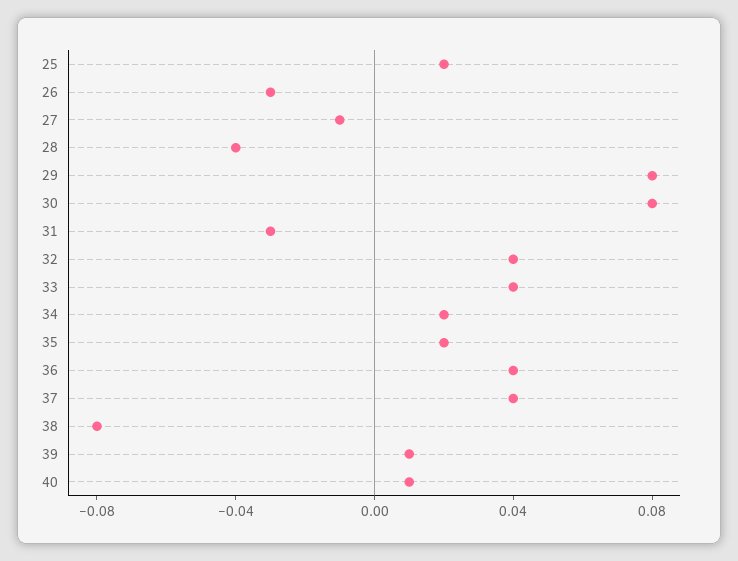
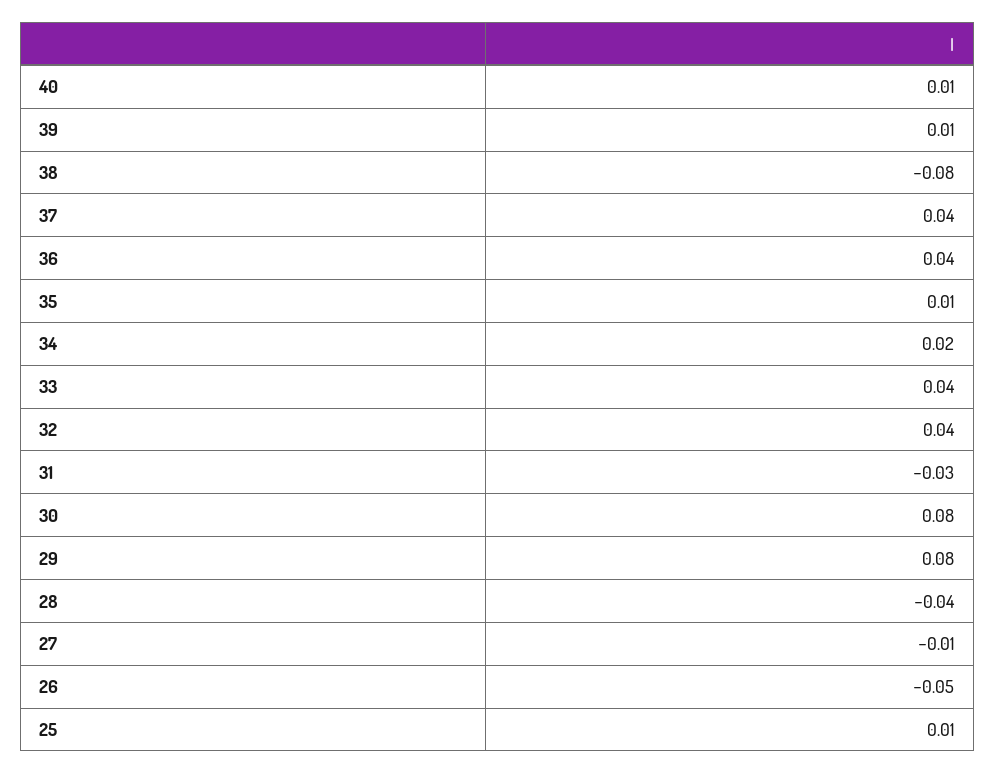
  {
-   "25": 0.02,
+   "25": 0.01,
-   "26": -0.03,
+   "26": -0.05,
    "27": -0.01,
    "28": -0.04,
    "29": 0.08,
    "30": 0.08,
    "31": -0.03,
    "32": 0.04,
    "33": 0.04,
    "34": 0.02,
-   "35": 0.02,
+   "35": 0.01,
    "36": 0.04,
    "37": 0.04,
    "38": -0.08,
    "39": 0.01,
    "40": 0.01
  }

